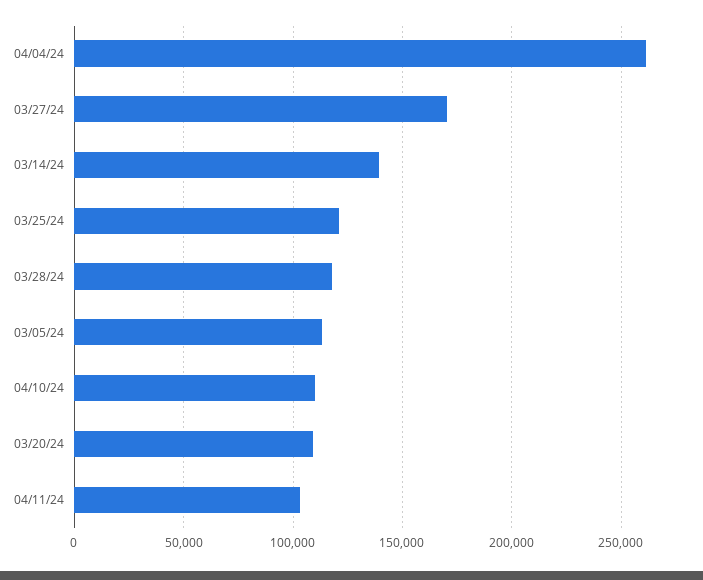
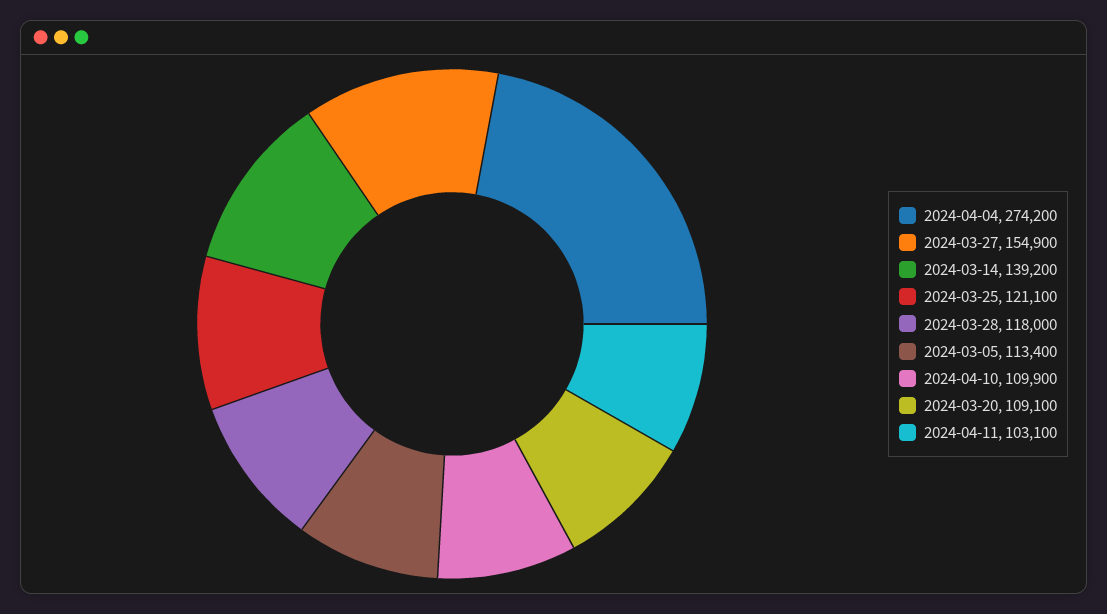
  {
-   "04/04/24": 260000,
+   "04/04/24": 274200,
-   "03/27/24": 170000,
+   "03/27/24": 154900,
    "03/14/24": 139200,
    "03/25/24": 121100,
    "03/28/24": 118000,
    "03/05/24": 113400,
    "04/10/24": 109900,
    "03/20/24": 109100,
    "04/11/24": 103100
  }

